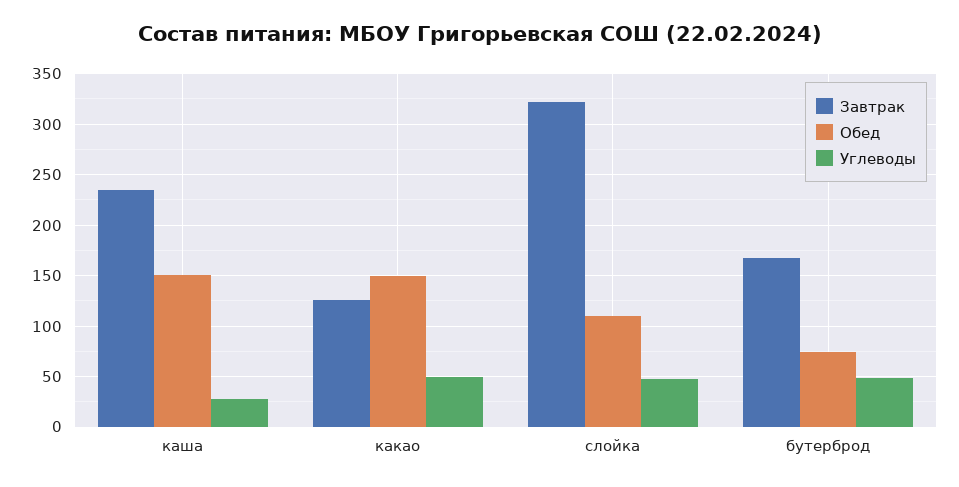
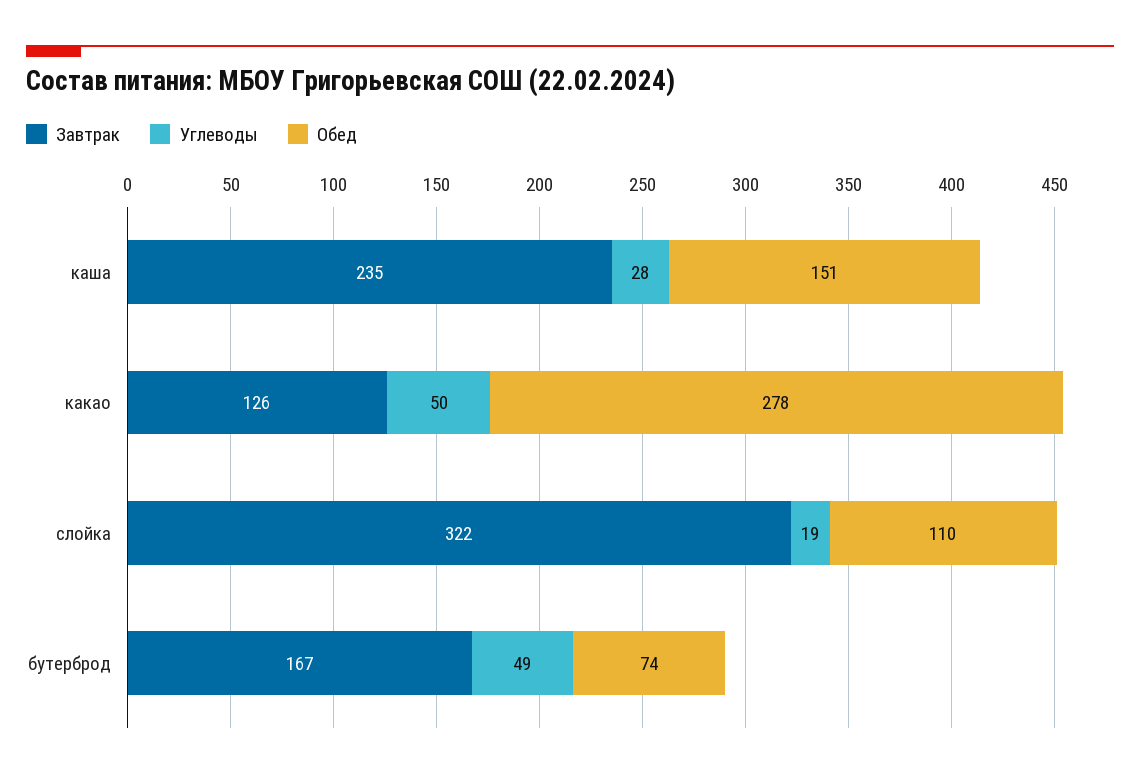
  {
    "Завтрак": {
      "каша": 235,
      "какао": 126,
      "слойка": 322,
      "бутерброд": 167
    },
    "Обед": {
      "каша": 151,
-     "какао": 150,
+     "какао": 278,
      "слойка": 110,
      "бутерброд": 74
    },
    "Углеводы": {
      "каша": 28,
      "какао": 50,
-     "слойка": 50,
+     "слойка": 19,
      "бутерброд": 49
    }
  }

